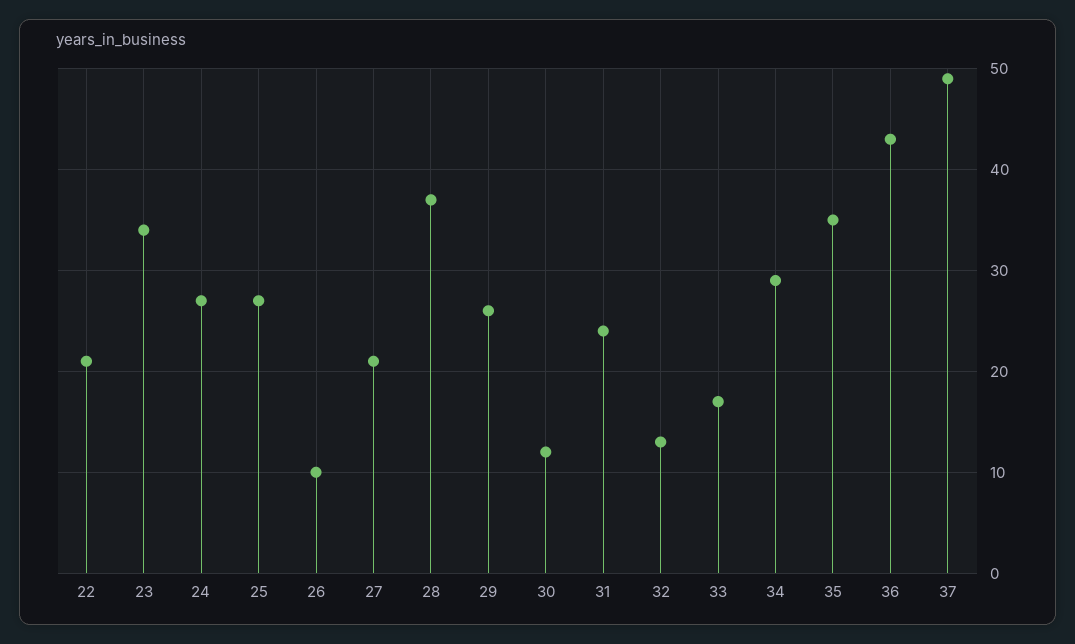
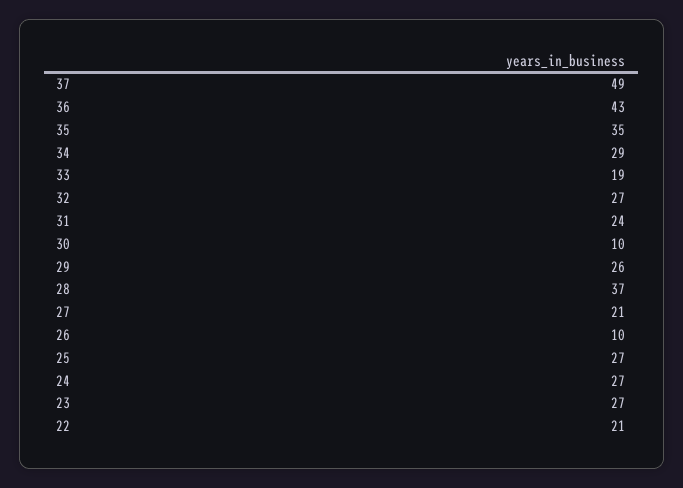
  {
    "22": 21,
-   "23": 34,
+   "23": 27,
    "24": 27,
    "25": 27,
    "26": 10,
    "27": 21,
    "28": 37,
    "29": 26,
-   "30": 12,
+   "30": 10,
    "31": 24,
-   "32": 13,
+   "32": 27,
-   "33": 17,
+   "33": 19,
    "34": 29,
    "35": 35,
    "36": 43,
    "37": 49
  }

